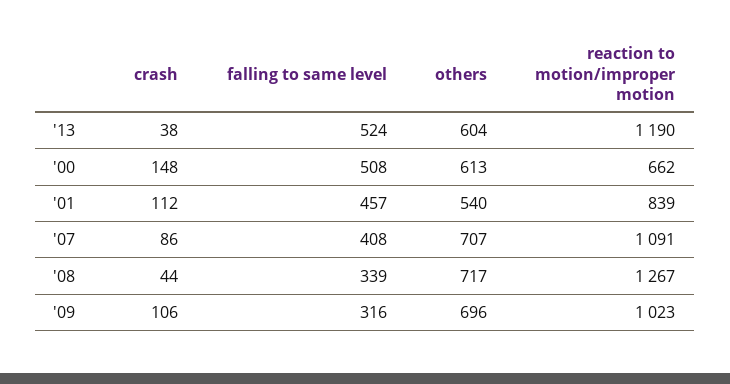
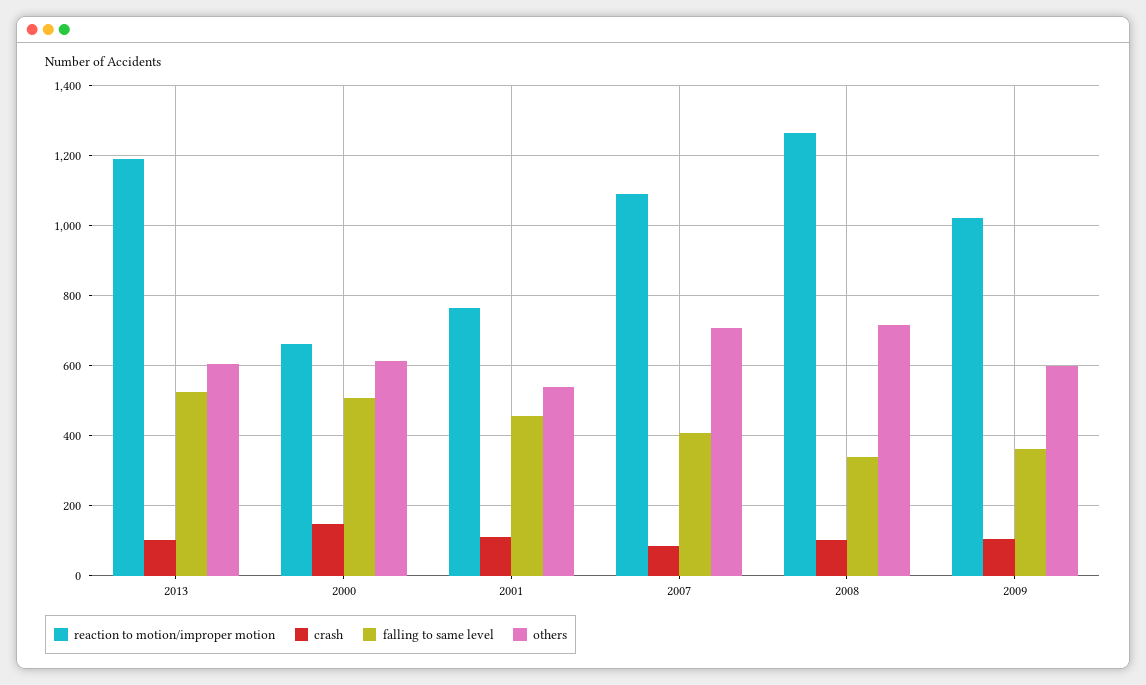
  {
    "crash": {
-     "'13": 38,
+     "'13": 100,
      "'00": 148,
      "'01": 112,
      "'07": 86,
-     "'08": 44,
+     "'08": 100,
      "'09": 106
    },
    "falling to same level": {
      "'13": 524,
      "'00": 508,
      "'01": 457,
      "'07": 408,
      "'08": 339,
-     "'09": 316
+     "'09": 360
    },
    "others": {
      "'13": 604,
      "'00": 613,
      "'01": 540,
      "'07": 707,
      "'08": 717,
-     "'09": 696
+     "'09": 600
    },
    "reaction to motion/improper motion": {
      "'13": 1190,
      "'00": 662,
-     "'01": 839,
+     "'01": 760,
      "'07": 1091,
      "'08": 1267,
      "'09": 1023
    }
  }

